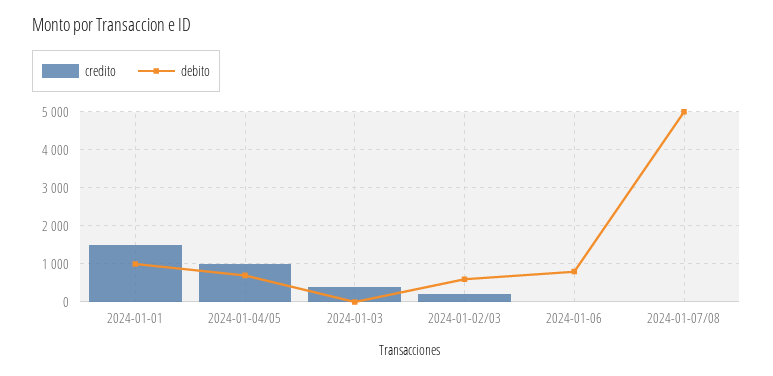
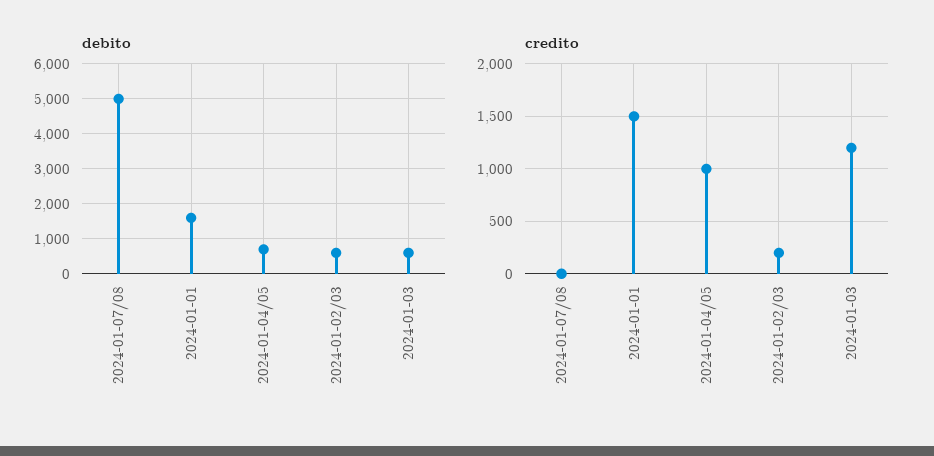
  {
    "credito": {
      "2024-01-01": 1500,
      "2024-01-04/05": 1000,
-     "2024-01-03": 400,
+     "2024-01-03": 1200,
      "2024-01-02/03": 200,
-     "2024-01-06": 0,
      "2024-01-07/08": 0
    },
    "debito": {
-     "2024-01-01": 1000,
+     "2024-01-01": 1600,
      "2024-01-04/05": 800,
-     "2024-01-03": 0,
+     "2024-01-03": 600,
      "2024-01-02/03": 600,
-     "2024-01-06": 800,
      "2024-01-07/08": 5000
    }
  }

